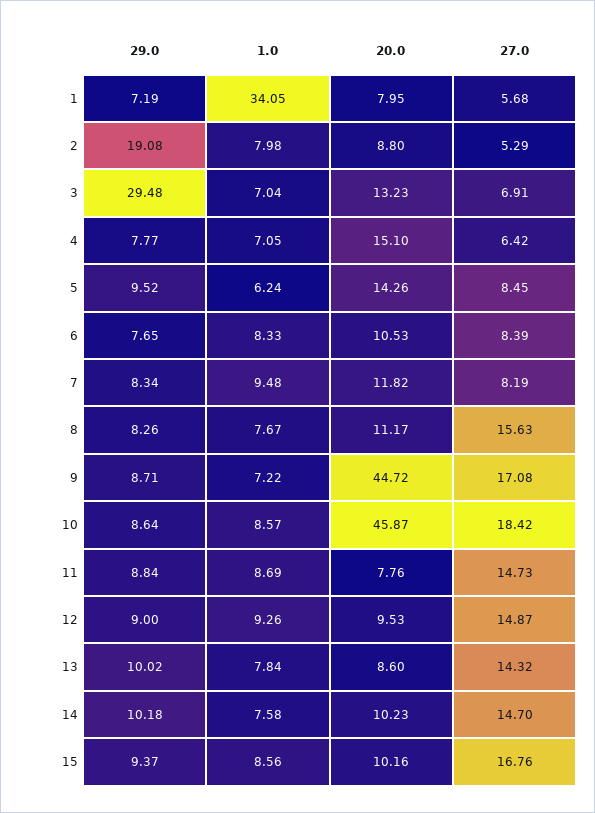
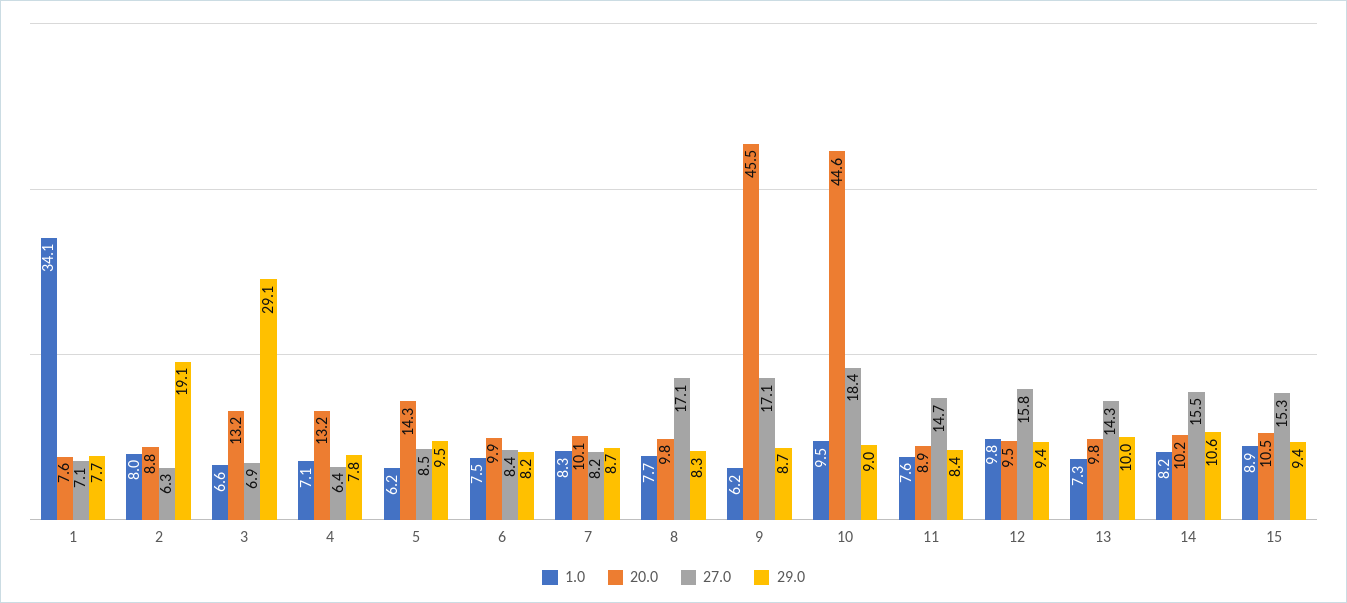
  {
    "29.0": {
-     "1": 7.19,
+     "1": 7.7,
      "2": 19.08,
-     "3": 29.48,
+     "3": 29.1,
      "4": 7.77,
      "5": 9.52,
-     "6": 7.65,
+     "6": 8.2,
-     "7": 8.34,
+     "7": 8.7,
      "8": 8.26,
      "9": 8.71,
-     "10": 8.64,
+     "10": 9,
-     "11": 8.84,
+     "11": 8.4,
-     "12": 9,
+     "12": 9.4,
      "13": 10.02,
-     "14": 10.18,
+     "14": 10.6,
      "15": 9.37
    },
    "1.0": {
      "1": 34.05,
      "2": 7.98,
-     "3": 7.04,
+     "3": 6.6,
      "4": 7.05,
      "5": 6.24,
-     "6": 8.33,
+     "6": 7.5,
-     "7": 9.48,
+     "7": 8.3,
      "8": 7.67,
-     "9": 7.22,
+     "9": 6.2,
-     "10": 8.57,
+     "10": 9.5,
-     "11": 8.69,
+     "11": 7.6,
-     "12": 9.26,
+     "12": 9.8,
-     "13": 7.84,
+     "13": 7.3,
-     "14": 7.58,
+     "14": 8.2,
-     "15": 8.56
+     "15": 8.9
    },
    "20.0": {
-     "1": 7.95,
+     "1": 7.6,
      "2": 8.8,
      "3": 13.23,
-     "4": 15.1,
+     "4": 13.2,
      "5": 14.26,
-     "6": 10.53,
+     "6": 9.9,
-     "7": 11.82,
+     "7": 10.1,
-     "8": 11.17,
+     "8": 9.8,
-     "9": 44.72,
+     "9": 45.5,
-     "10": 45.87,
+     "10": 44.6,
-     "11": 7.76,
+     "11": 8.9,
      "12": 9.53,
-     "13": 8.6,
+     "13": 9.8,
      "14": 10.23,
-     "15": 10.16
+     "15": 10.5
    },
    "27.0": {
-     "1": 5.68,
+     "1": 7.1,
-     "2": 5.29,
+     "2": 6.3,
      "3": 6.91,
      "4": 6.42,
      "5": 8.45,
      "6": 8.39,
      "7": 8.19,
-     "8": 15.63,
+     "8": 17.1,
      "9": 17.08,
      "10": 18.42,
      "11": 14.73,
-     "12": 14.87,
+     "12": 15.8,
      "13": 14.32,
-     "14": 14.7,
+     "14": 15.5,
-     "15": 16.76
+     "15": 15.3
    }
  }

